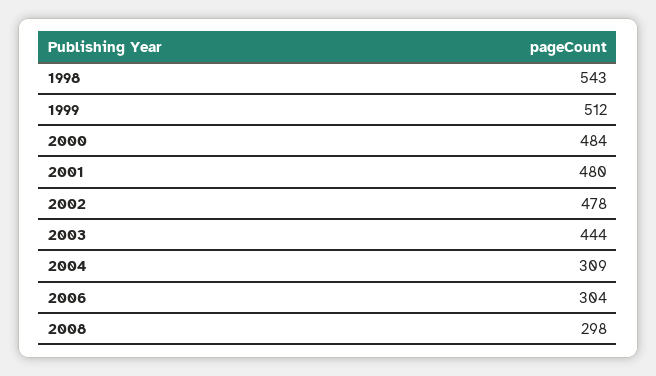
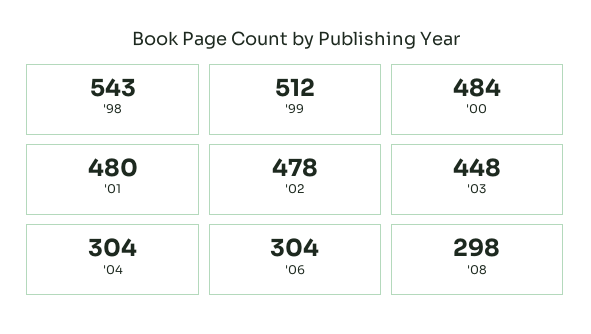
  {
    "1998": 543,
    "1999": 512,
    "2000": 484,
    "2001": 480,
    "2002": 478,
-   "2003": 444,
+   "2003": 448,
-   "2004": 309,
+   "2004": 304,
    "2006": 304,
    "2008": 298
  }

